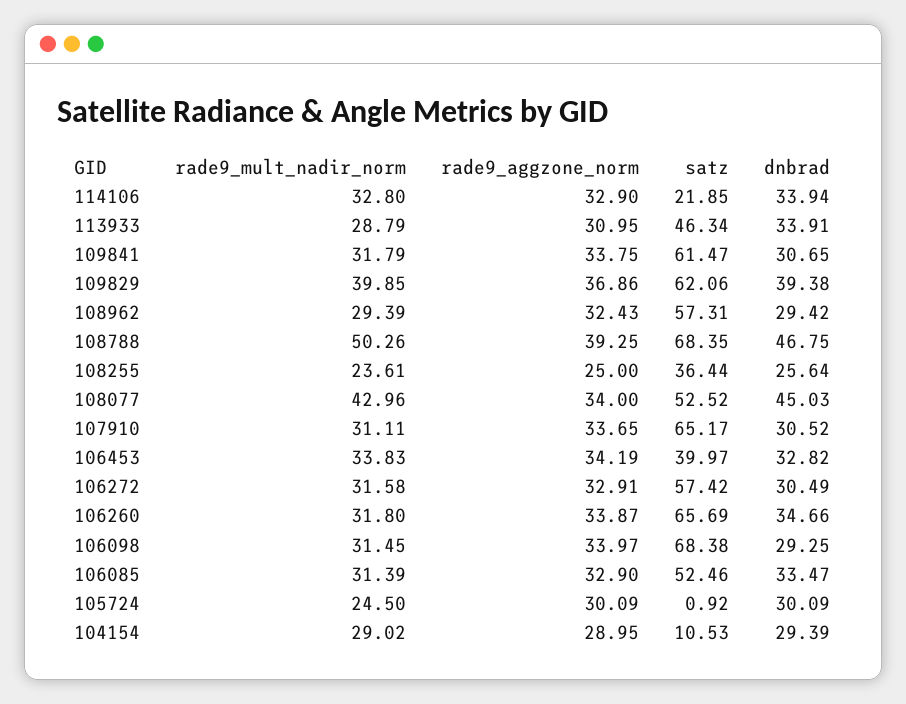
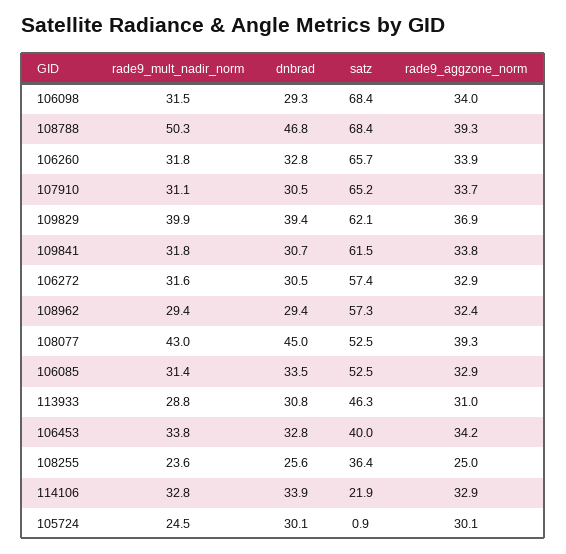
  {
    "rade9_mult_nadir_norm": {
      "114106": 32.8,
      "113933": 28.79,
      "109841": 31.79,
      "109829": 39.85,
      "108962": 29.39,
      "108788": 50.26,
      "108255": 23.61,
      "108077": 42.96,
      "107910": 31.11,
      "106453": 33.83,
      "106272": 31.58,
      "106260": 31.8,
      "106098": 31.45,
      "106085": 31.39,
-     "105724": 24.5,
+     "105724": 24.5
-     "104154": 29.02
    },
    "rade9_aggzone_norm": {
      "114106": 32.9,
      "113933": 30.95,
      "109841": 33.75,
      "109829": 36.86,
      "108962": 32.43,
      "108788": 39.25,
      "108255": 25,
-     "108077": 34,
+     "108077": 39.3,
      "107910": 33.65,
      "106453": 34.19,
      "106272": 32.91,
      "106260": 33.87,
      "106098": 33.97,
      "106085": 32.9,
-     "105724": 30.09,
+     "105724": 30.09
-     "104154": 28.95
    },
    "satz": {
      "114106": 21.85,
      "113933": 46.34,
      "109841": 61.47,
      "109829": 62.06,
      "108962": 57.31,
      "108788": 68.35,
      "108255": 36.44,
      "108077": 52.52,
      "107910": 65.17,
      "106453": 39.97,
      "106272": 57.42,
      "106260": 65.69,
      "106098": 68.38,
      "106085": 52.46,
-     "105724": 0.92,
+     "105724": 0.92
-     "104154": 10.53
    },
    "dnbrad": {
      "114106": 33.94,
-     "113933": 33.91,
+     "113933": 30.8,
      "109841": 30.65,
      "109829": 39.38,
      "108962": 29.42,
      "108788": 46.75,
      "108255": 25.64,
      "108077": 45.03,
      "107910": 30.52,
      "106453": 32.82,
      "106272": 30.49,
-     "106260": 34.66,
+     "106260": 32.8,
      "106098": 29.25,
      "106085": 33.47,
-     "105724": 30.09,
+     "105724": 30.09
-     "104154": 29.39
    }
  }

